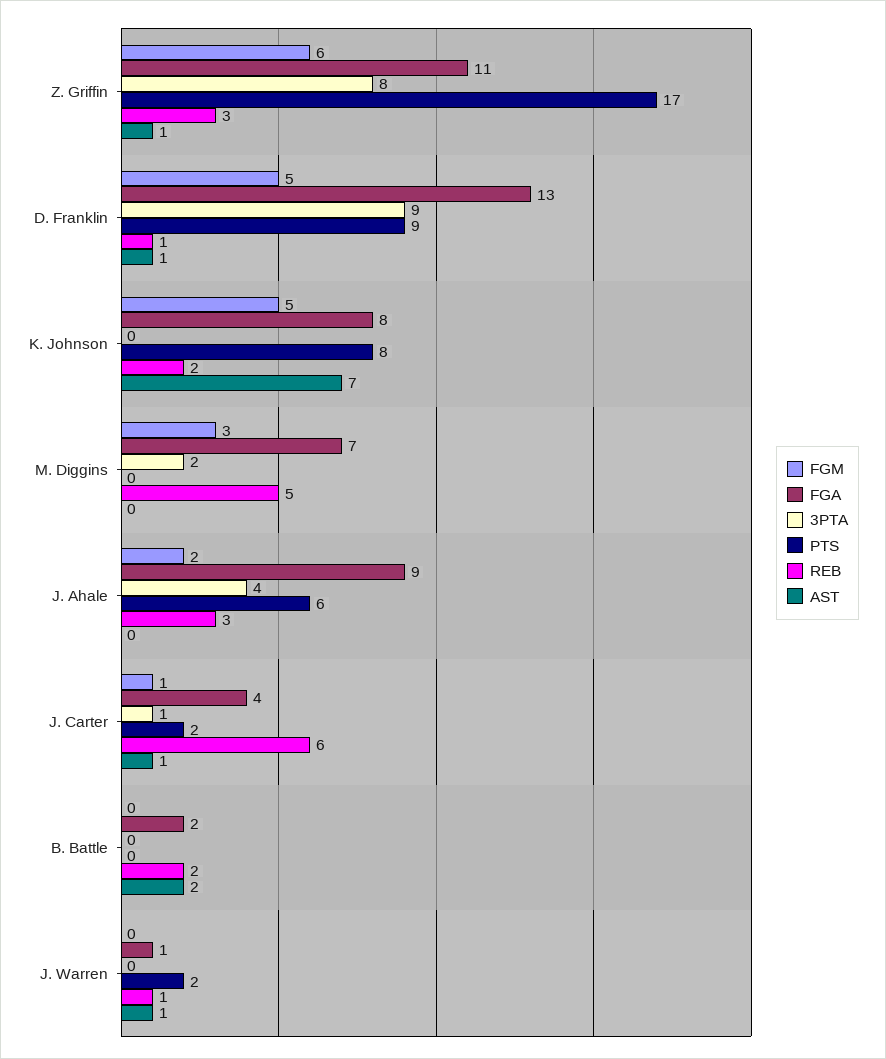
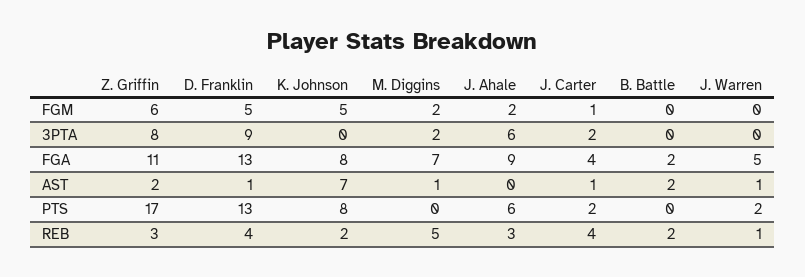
  {
    "FGM": {
      "Z. Griffin": 6,
      "D. Franklin": 5,
      "K. Johnson": 5,
-     "M. Diggins": 3,
+     "M. Diggins": 2,
      "J. Ahale": 2,
      "J. Carter": 1,
      "B. Battle": 0,
      "J. Warren": 0
    },
    "FGA": {
      "Z. Griffin": 11,
      "D. Franklin": 13,
      "K. Johnson": 8,
      "M. Diggins": 7,
      "J. Ahale": 9,
      "J. Carter": 4,
      "B. Battle": 2,
-     "J. Warren": 1
+     "J. Warren": 5
    },
    "3PTA": {
      "Z. Griffin": 8,
      "D. Franklin": 9,
      "K. Johnson": 0,
      "M. Diggins": 2,
-     "J. Ahale": 4,
+     "J. Ahale": 6,
-     "J. Carter": 1,
+     "J. Carter": 2,
      "B. Battle": 0,
      "J. Warren": 0
    },
    "PTS": {
      "Z. Griffin": 17,
-     "D. Franklin": 9,
+     "D. Franklin": 13,
      "K. Johnson": 8,
      "M. Diggins": 0,
      "J. Ahale": 6,
      "J. Carter": 2,
      "B. Battle": 0,
      "J. Warren": 2
    },
    "REB": {
      "Z. Griffin": 3,
-     "D. Franklin": 1,
+     "D. Franklin": 4,
      "K. Johnson": 2,
      "M. Diggins": 5,
      "J. Ahale": 3,
-     "J. Carter": 6,
+     "J. Carter": 4,
      "B. Battle": 2,
      "J. Warren": 1
    },
    "AST": {
-     "Z. Griffin": 1,
+     "Z. Griffin": 2,
      "D. Franklin": 1,
      "K. Johnson": 7,
-     "M. Diggins": 0,
+     "M. Diggins": 1,
      "J. Ahale": 0,
      "J. Carter": 1,
      "B. Battle": 2,
      "J. Warren": 1
    }
  }

